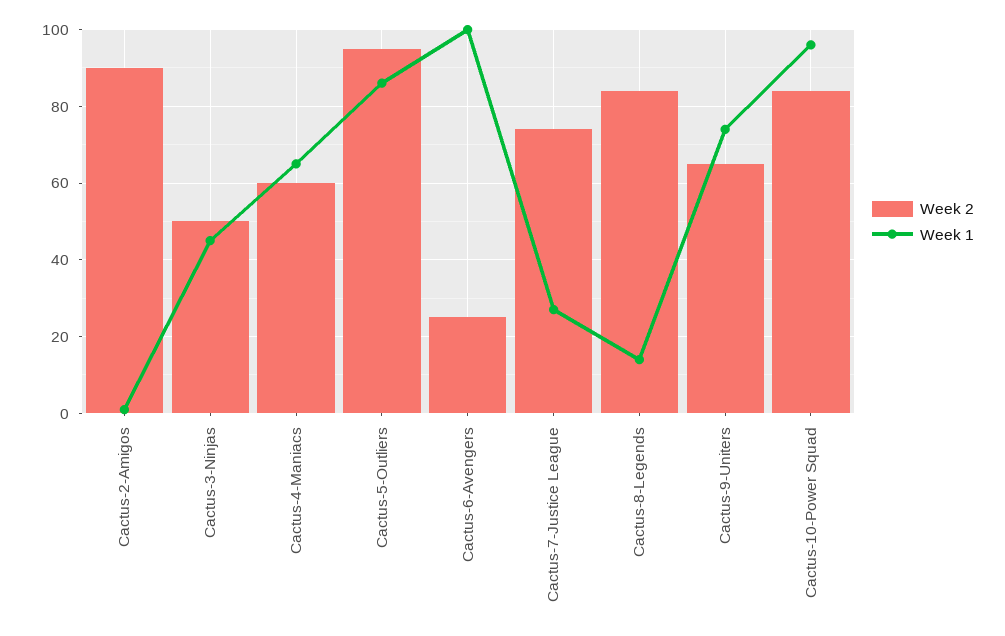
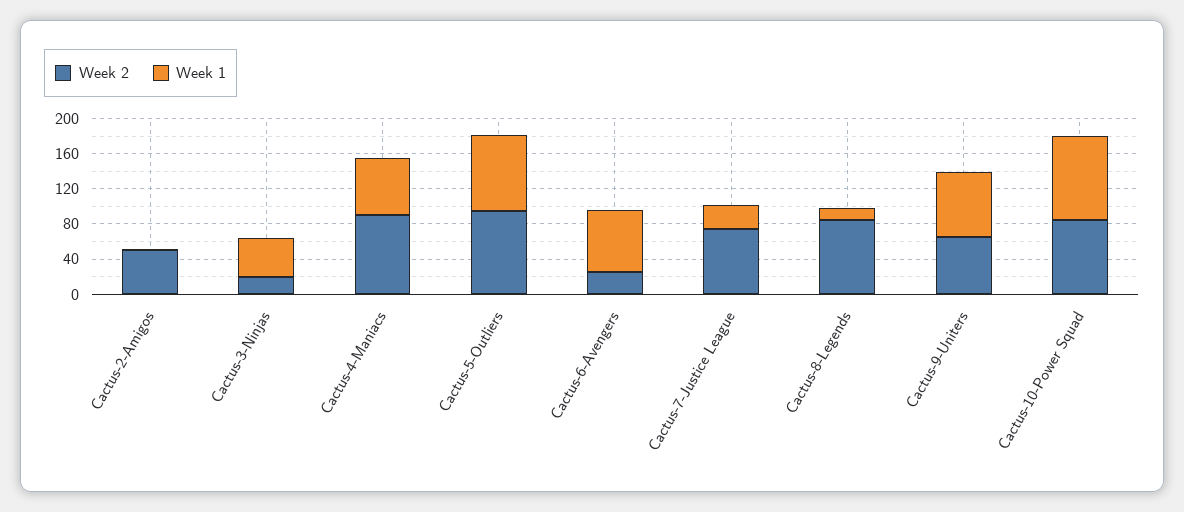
  {
    "Week 2": {
-     "Cactus-2-Amigos": 90,
+     "Cactus-2-Amigos": 50,
-     "Cactus-3-Ninjas": 50,
+     "Cactus-3-Ninjas": 20,
-     "Cactus-4-Maniacs": 60,
+     "Cactus-4-Maniacs": 90,
      "Cactus-5-Outliers": 95,
      "Cactus-6-Avengers": 25,
      "Cactus-7-Justice League": 75,
      "Cactus-8-Legends": 85,
      "Cactus-9-Uniters": 65,
      "Cactus-10-Power Squad": 85
    },
    "Week 1": {
      "Cactus-2-Amigos": 0,
      "Cactus-3-Ninjas": 45,
      "Cactus-4-Maniacs": 65,
      "Cactus-5-Outliers": 85,
-     "Cactus-6-Avengers": 100,
+     "Cactus-6-Avengers": 70,
      "Cactus-7-Justice League": 25,
      "Cactus-8-Legends": 15,
      "Cactus-9-Uniters": 75,
      "Cactus-10-Power Squad": 95
    }
  }

